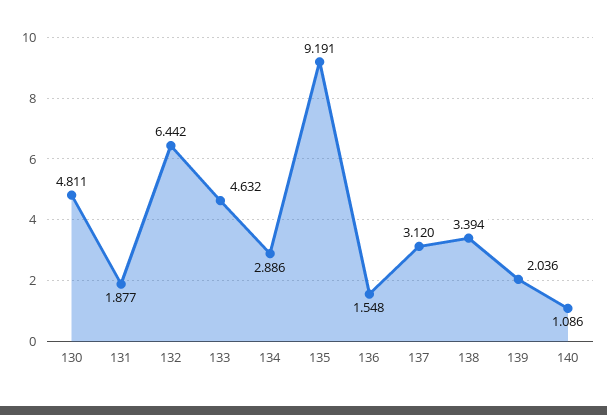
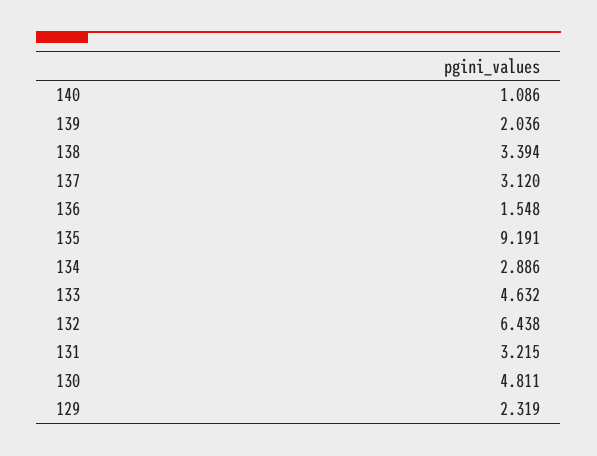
  {
    "130": 4.811,
-   "131": 1.877,
+   "131": 3.215,
-   "132": 6.442,
+   "132": 6.438,
    "133": 4.632,
    "134": 2.886,
    "135": 9.191,
    "136": 1.548,
    "137": 3.12,
    "138": 3.394,
    "139": 2.036,
-   "140": 1.086
+   "140": 1.086,
+   "129": 2.319
  }

